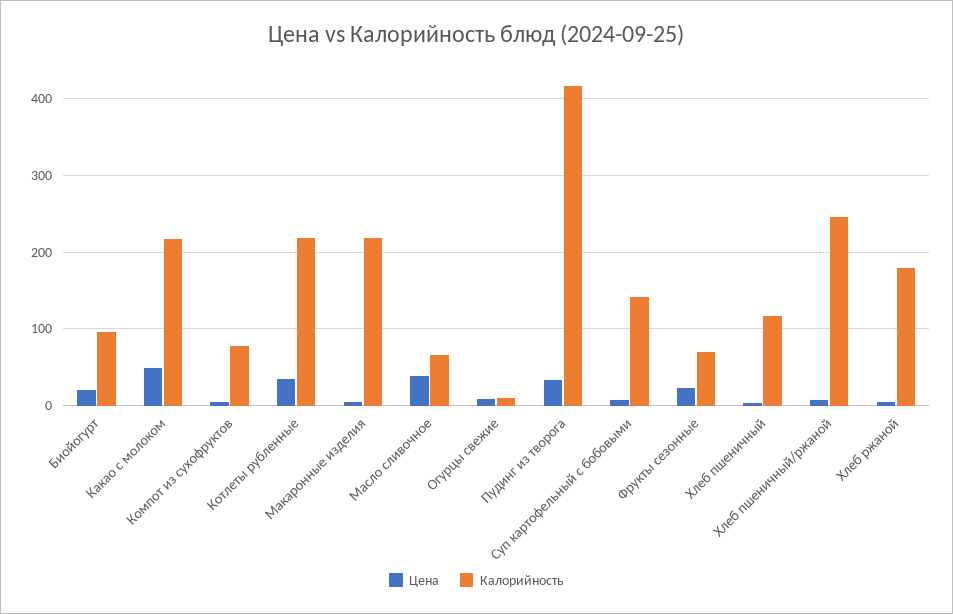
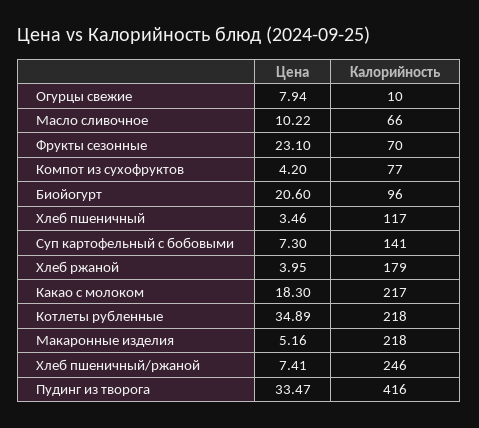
  {
    "Цена": {
      "Биойогурт": 20.6,
-     "Какао с молоком": 50,
+     "Какао с молоком": 18.3,
      "Компот из сухофруктов": 4.2,
      "Котлеты рубленные": 34.89,
      "Макаронные изделия": 5.16,
-     "Масло сливочное": 40,
+     "Масло сливочное": 10.22,
      "Огурцы свежие": 7.94,
      "Пудинг из творога": 33.47,
      "Суп картофельный с бобовыми": 7.3,
      "Фрукты сезонные": 23.1,
      "Хлеб пшеничный": 3.46,
      "Хлеб пшеничный/ржаной": 7.41,
      "Хлеб ржаной": 3.95
    },
    "Калорийность": {
      "Биойогурт": 96,
      "Какао с молоком": 217,
      "Компот из сухофруктов": 77,
      "Котлеты рубленные": 218,
      "Макаронные изделия": 218,
      "Масло сливочное": 66,
      "Огурцы свежие": 10,
      "Пудинг из творога": 416,
      "Суп картофельный с бобовыми": 141,
      "Фрукты сезонные": 70,
      "Хлеб пшеничный": 117,
      "Хлеб пшеничный/ржаной": 246,
      "Хлеб ржаной": 179
    }
  }

